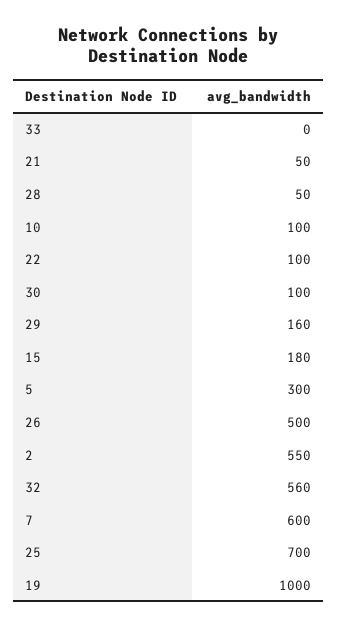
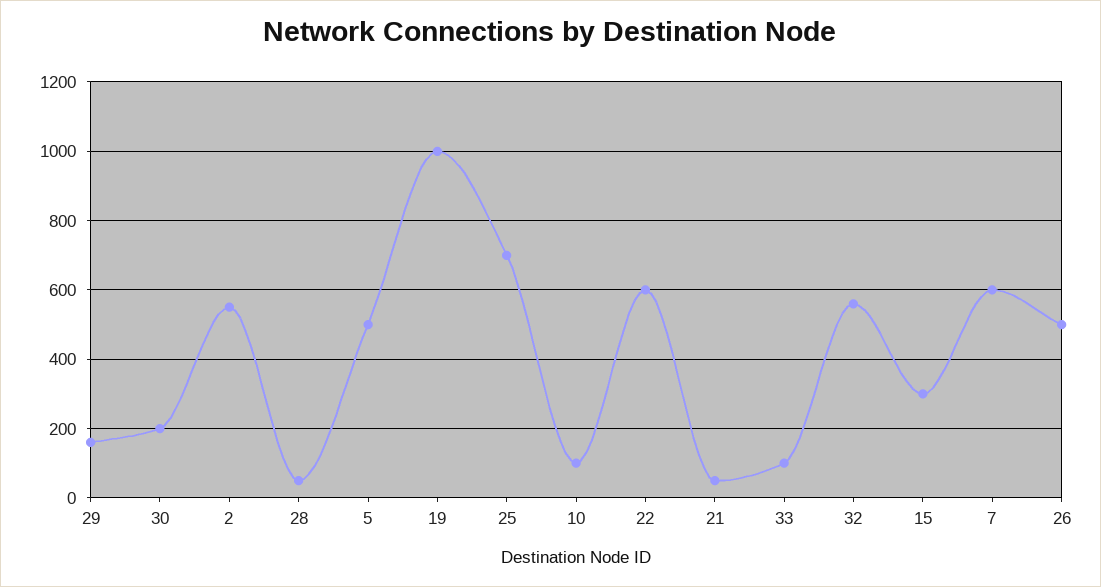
  {
-   "33": 0,
+   "33": 100,
    "21": 50,
    "28": 50,
    "10": 100,
-   "22": 100,
+   "22": 600,
-   "30": 100,
+   "30": 200,
    "29": 160,
-   "15": 180,
+   "15": 300,
-   "5": 300,
+   "5": 500,
    "26": 500,
    "2": 550,
    "32": 560,
    "7": 600,
    "25": 700,
    "19": 1000
  }

